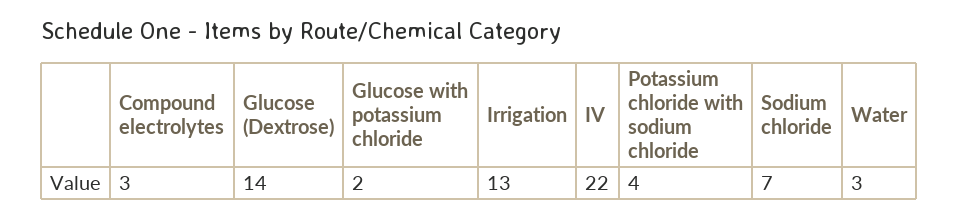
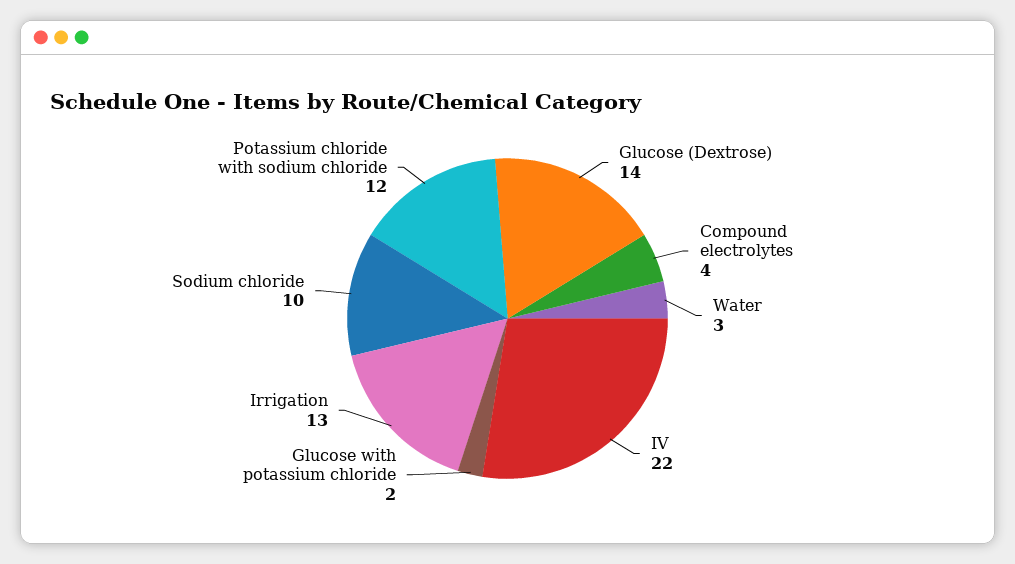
  {
-   "Compound electrolytes": 3,
+   "Compound electrolytes": 4,
    "Glucose (Dextrose)": 14,
    "Glucose with potassium chloride": 2,
    "Irrigation": 13,
    "IV": 22,
-   "Potassium chloride with sodium chloride": 4,
+   "Potassium chloride with sodium chloride": 12,
-   "Sodium chloride": 7,
+   "Sodium chloride": 10,
    "Water": 3
  }

